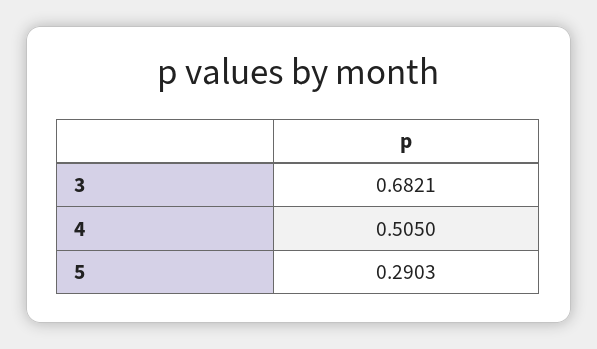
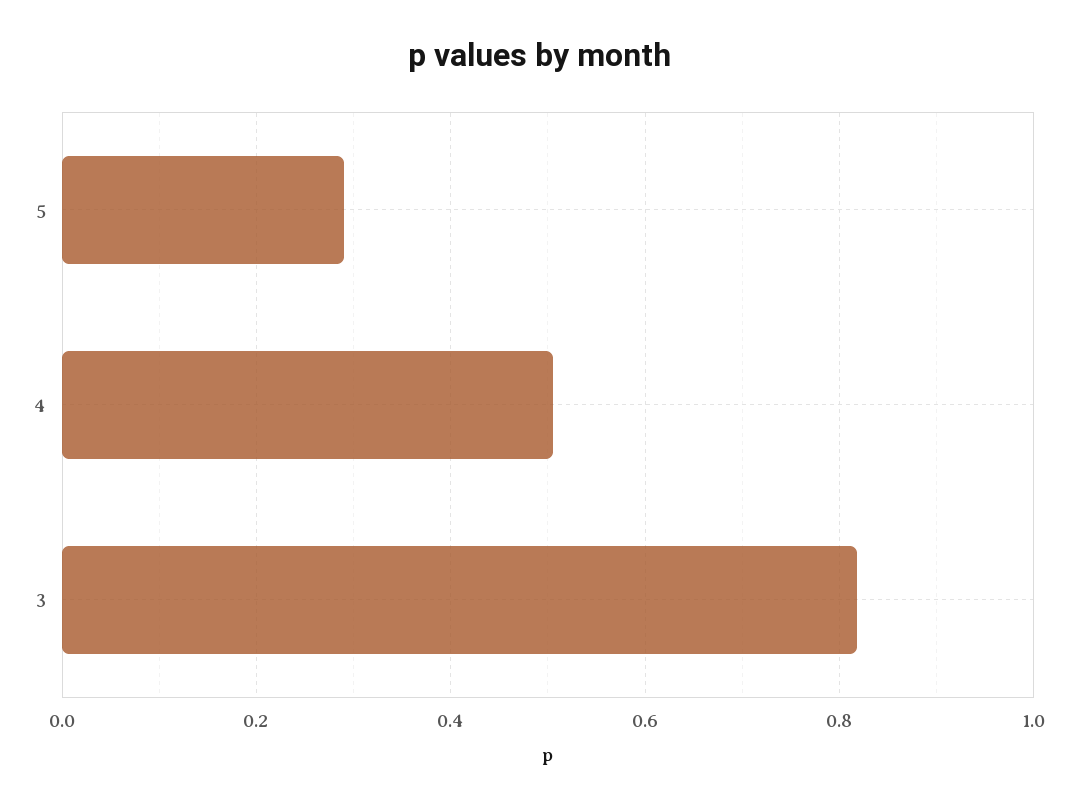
  {
-   "3": 0.6821,
+   "3": 0.82,
    "4": 0.505,
    "5": 0.2903
  }

